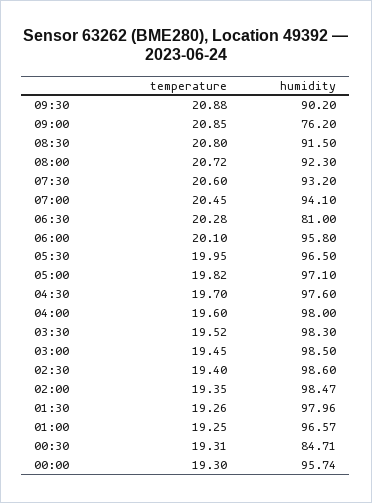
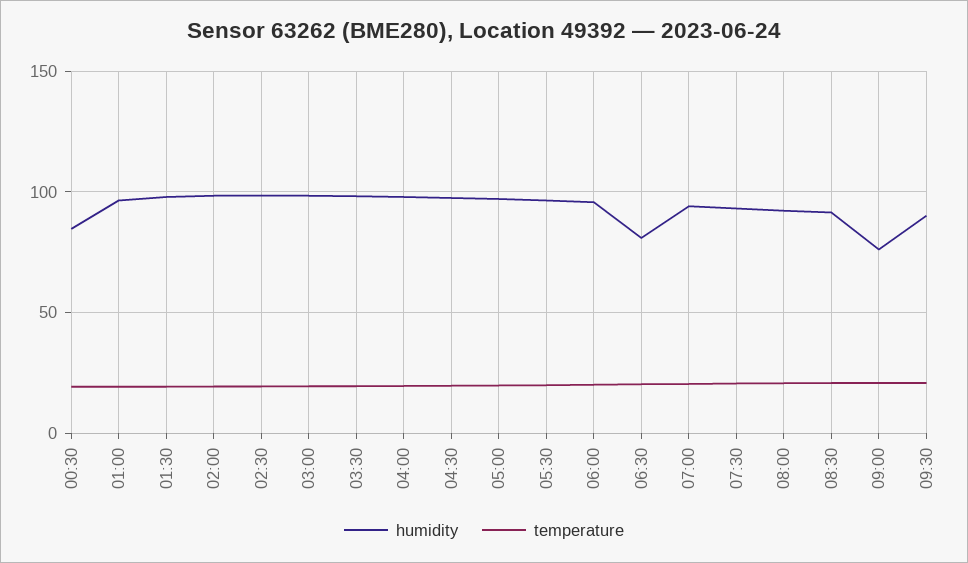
  {
    "temperature": {
      "09:30": 20.88,
      "09:00": 20.85,
      "08:30": 20.8,
      "08:00": 20.72,
      "07:30": 20.6,
      "07:00": 20.45,
      "06:30": 20.28,
      "06:00": 20.1,
      "05:30": 19.95,
      "05:00": 19.82,
      "04:30": 19.7,
      "04:00": 19.6,
      "03:30": 19.52,
      "03:00": 19.45,
      "02:30": 19.4,
      "02:00": 19.35,
      "01:30": 19.26,
      "01:00": 19.25,
-     "00:30": 19.31,
+     "00:30": 19.31
-     "00:00": 19.3
    },
    "humidity": {
      "09:30": 90.2,
      "09:00": 76.2,
      "08:30": 91.5,
      "08:00": 92.3,
      "07:30": 93.2,
      "07:00": 94.1,
      "06:30": 81,
      "06:00": 95.8,
      "05:30": 96.5,
      "05:00": 97.1,
      "04:30": 97.6,
      "04:00": 98,
      "03:30": 98.3,
      "03:00": 98.5,
      "02:30": 98.6,
      "02:00": 98.47,
      "01:30": 97.96,
      "01:00": 96.57,
-     "00:30": 84.71,
+     "00:30": 84.71
-     "00:00": 95.74
    }
  }

